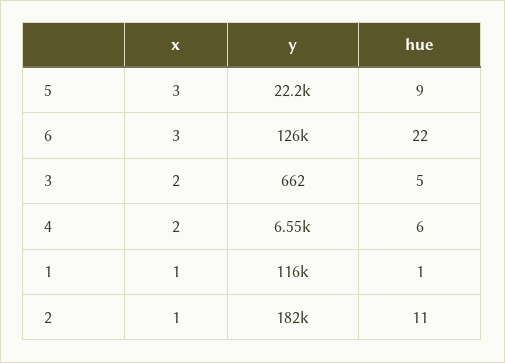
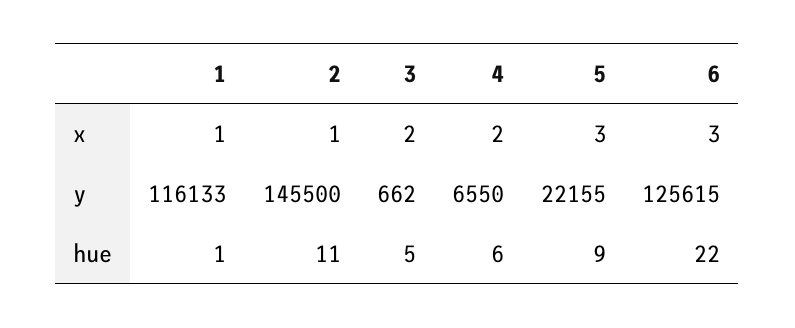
  {
    "x": {
      "5": 3,
      "6": 3,
      "3": 2,
      "4": 2,
      "1": 1,
      "2": 1
    },
    "y": {
      "5": 22155,
      "6": 125615,
      "3": 662,
      "4": 6550,
      "1": 116133,
-     "2": 182000
+     "2": 145500
    },
    "hue": {
      "5": 9,
      "6": 22,
      "3": 5,
      "4": 6,
      "1": 1,
      "2": 11
    }
  }

